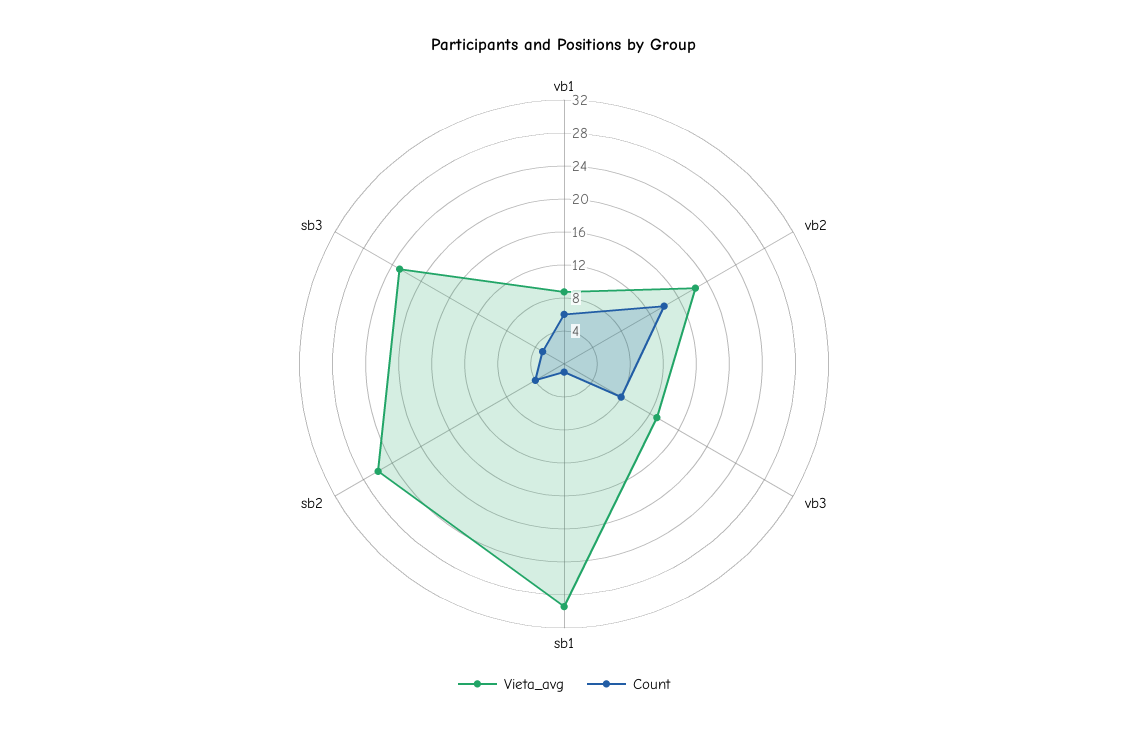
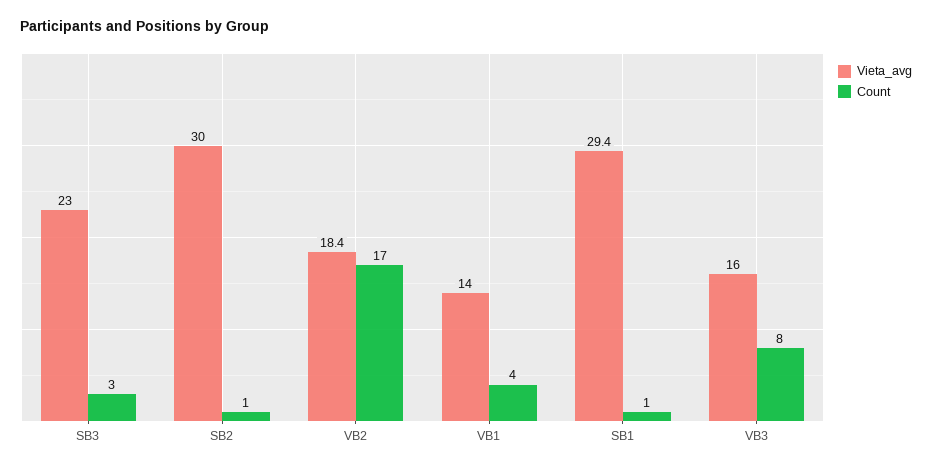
  {
    "Vieta_avg": {
-     "vb1": 9,
+     "vb1": 14,
      "vb2": 18.4,
-     "vb3": 13,
+     "vb3": 16,
      "sb1": 29.4,
-     "sb2": 26,
+     "sb2": 30,
      "sb3": 23
    },
    "Count": {
-     "vb1": 6,
+     "vb1": 4,
-     "vb2": 14,
+     "vb2": 17,
      "vb3": 8,
      "sb1": 1,
-     "sb2": 4,
+     "sb2": 1,
      "sb3": 3
    }
  }

